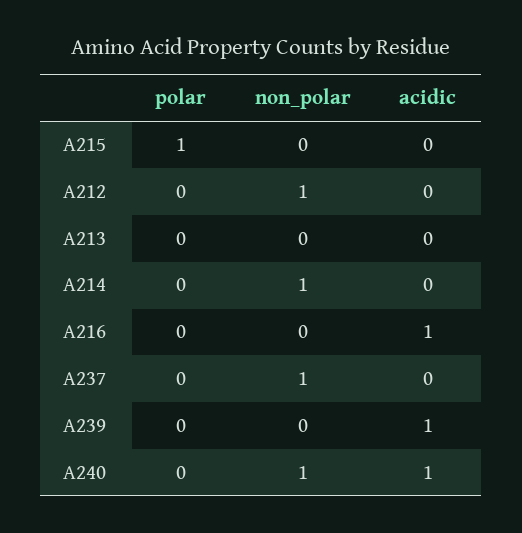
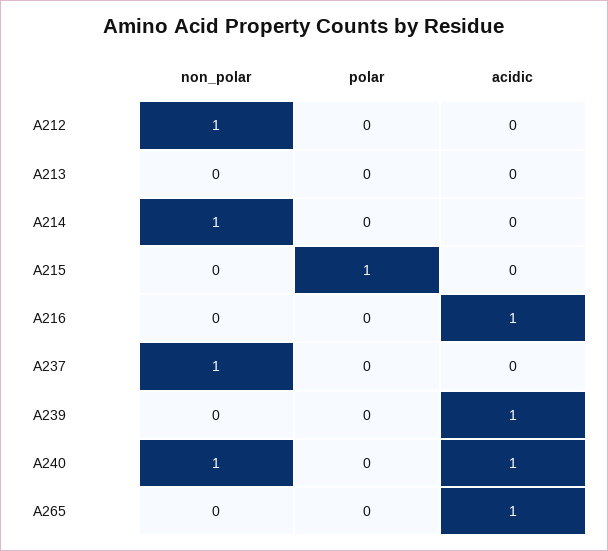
  {
    "polar": {
      "A215": 1,
      "A212": 0,
      "A213": 0,
      "A214": 0,
      "A216": 0,
      "A237": 0,
      "A239": 0,
-     "A240": 0
+     "A240": 0,
+     "A265": 0
    },
    "non_polar": {
      "A215": 0,
      "A212": 1,
      "A213": 0,
      "A214": 1,
      "A216": 0,
      "A237": 1,
      "A239": 0,
-     "A240": 1
+     "A240": 1,
+     "A265": 0
    },
    "acidic": {
      "A215": 0,
      "A212": 0,
      "A213": 0,
      "A214": 0,
      "A216": 1,
      "A237": 0,
      "A239": 1,
-     "A240": 1
+     "A240": 1,
+     "A265": 1
    }
  }

